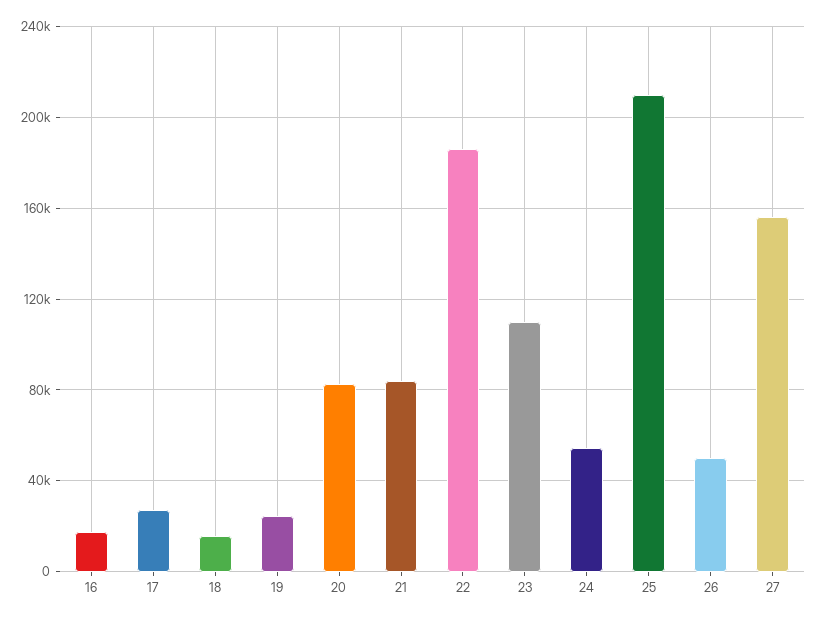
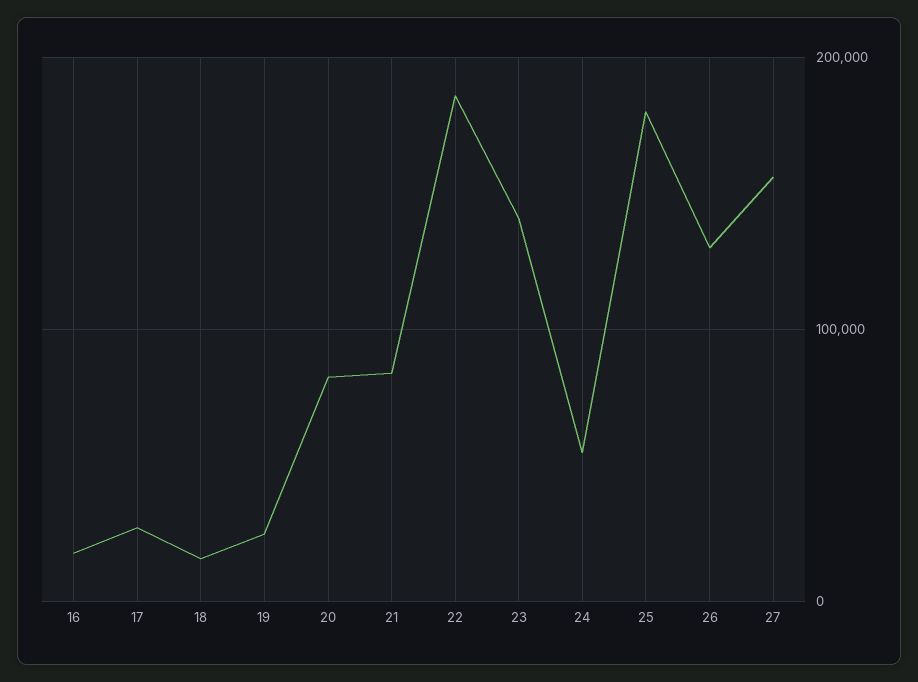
  {
    "16": 20000,
    "17": 25000,
    "18": 15000,
    "19": 25000,
    "20": 85000,
    "21": 85000,
    "22": 185000,
-   "23": 110000,
+   "23": 140000,
    "24": 55000,
-   "25": 210000,
+   "25": 180000,
-   "26": 50000,
+   "26": 130000,
    "27": 155000
  }

